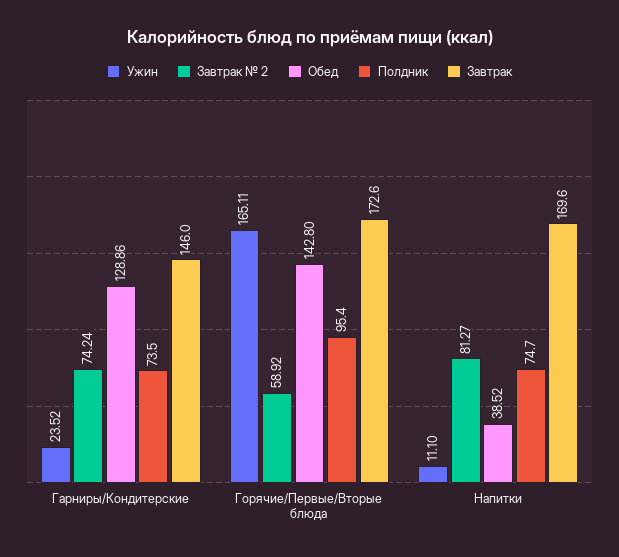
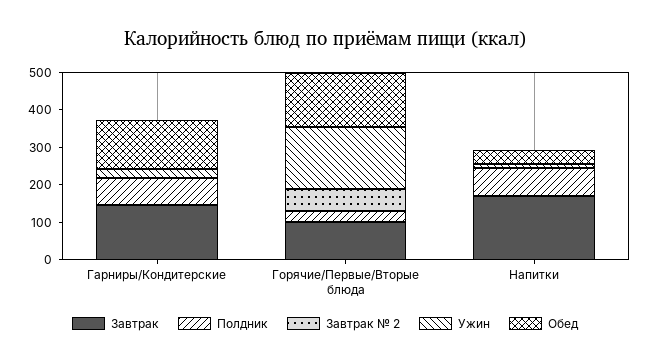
  {
    "Ужин": {
      "Гарниры/Кондитерские": 23.52,
      "Горячие/Первые/Вторые блюда": 165.11,
      "Напитки": 11.1
    },
    "Завтрак № 2": {
-     "Гарниры/Кондитерские": 74.24,
+     "Гарниры/Кондитерские": 0,
      "Горячие/Первые/Вторые блюда": 58.92,
-     "Напитки": 81.27
+     "Напитки": 0
    },
    "Обед": {
      "Гарниры/Кондитерские": 128.86,
      "Горячие/Первые/Вторые блюда": 142.8,
      "Напитки": 38.52
    },
    "Полдник": {
      "Гарниры/Кондитерские": 73.5,
-     "Горячие/Первые/Вторые блюда": 95.4,
+     "Горячие/Первые/Вторые блюда": 25,
      "Напитки": 74.7
    },
    "Завтрак": {
      "Гарниры/Кондитерские": 146,
-     "Горячие/Первые/Вторые блюда": 172.6,
+     "Горячие/Первые/Вторые блюда": 100,
      "Напитки": 169.6
    }
  }

